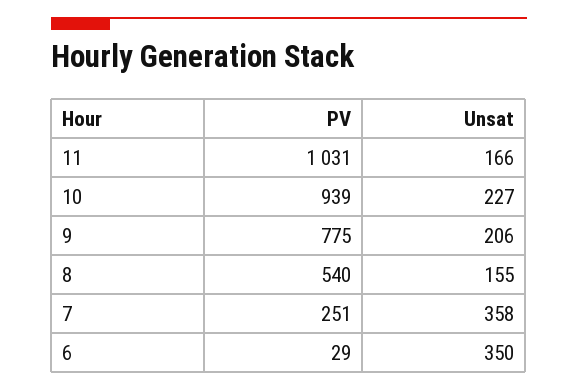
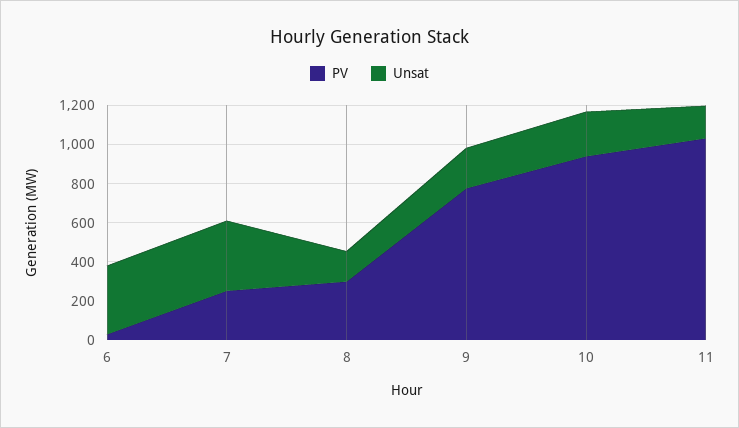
  {
    "PV": {
      "11": 1031,
      "10": 939,
      "9": 775,
-     "8": 540,
+     "8": 300,
      "7": 251,
      "6": 29
    },
    "Unsat": {
      "11": 166,
      "10": 227,
      "9": 206,
      "8": 155,
      "7": 358,
      "6": 350
    }
  }

